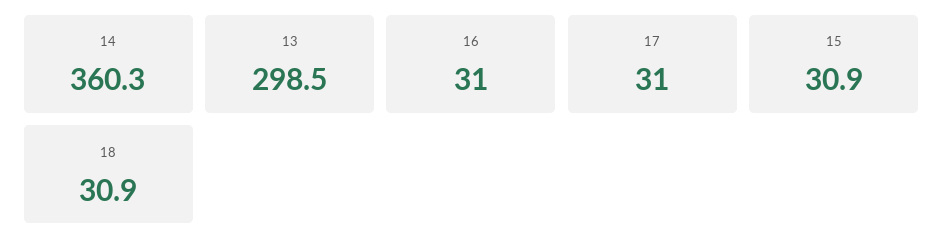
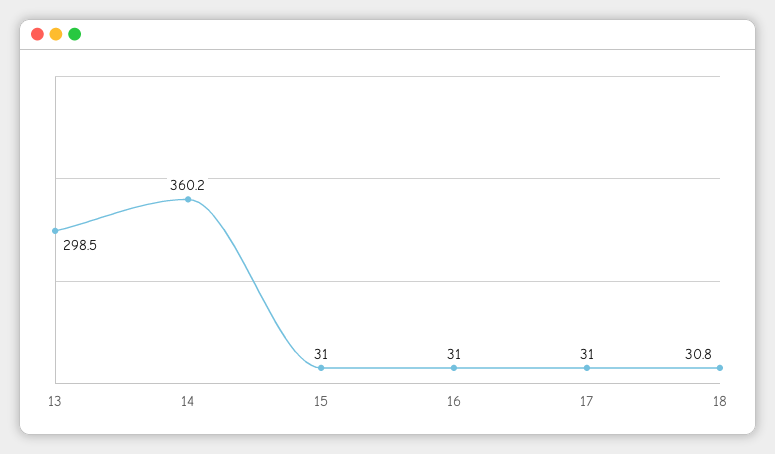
  {
-   "14": 360.3,
+   "14": 360.2,
    "13": 298.5,
    "16": 31,
    "17": 31,
-   "15": 30.9,
+   "15": 31,
-   "18": 30.9
+   "18": 30.8
  }

